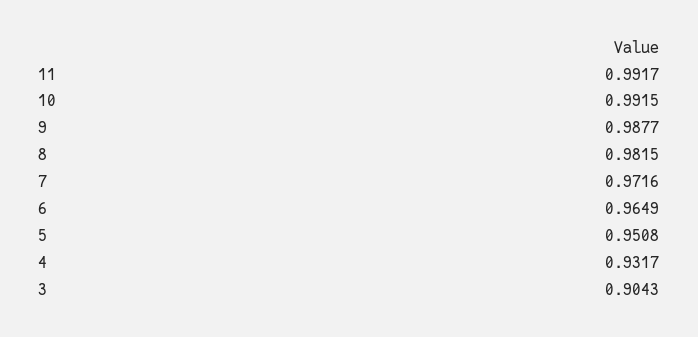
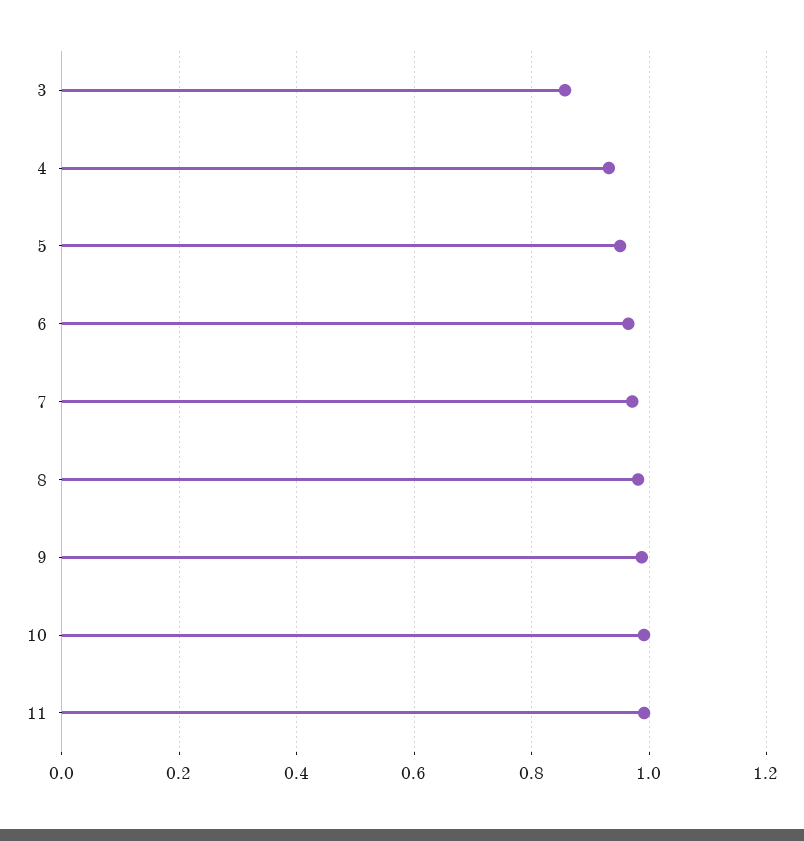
  {
    "11": 0.9917,
    "10": 0.9915,
    "9": 0.9877,
    "8": 0.9815,
    "7": 0.9716,
    "6": 0.9649,
    "5": 0.9508,
    "4": 0.9317,
-   "3": 0.9043
+   "3": 0.86
  }

